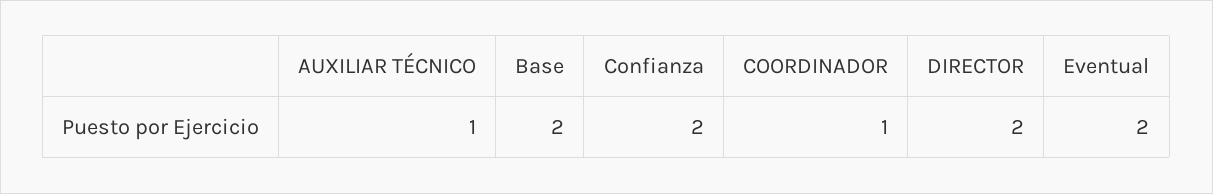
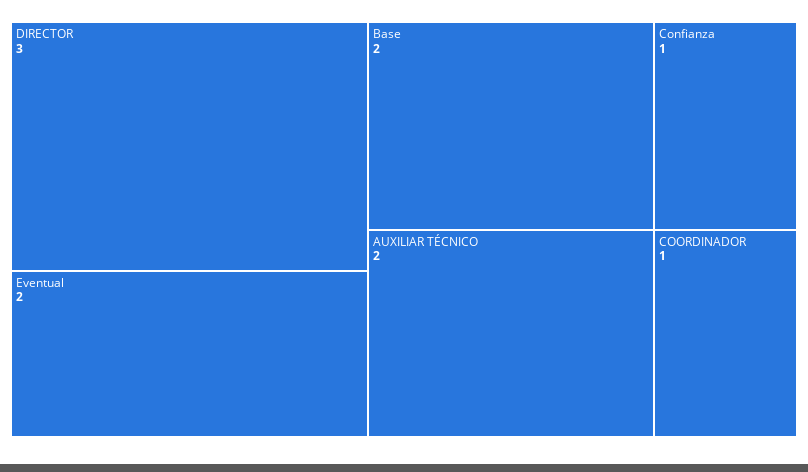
  {
-   "AUXILIAR TÉCNICO": 1,
+   "AUXILIAR TÉCNICO": 2,
    "Base": 2,
-   "Confianza": 2,
+   "Confianza": 1,
    "COORDINADOR": 1,
-   "DIRECTOR": 2,
+   "DIRECTOR": 3,
    "Eventual": 2
  }

